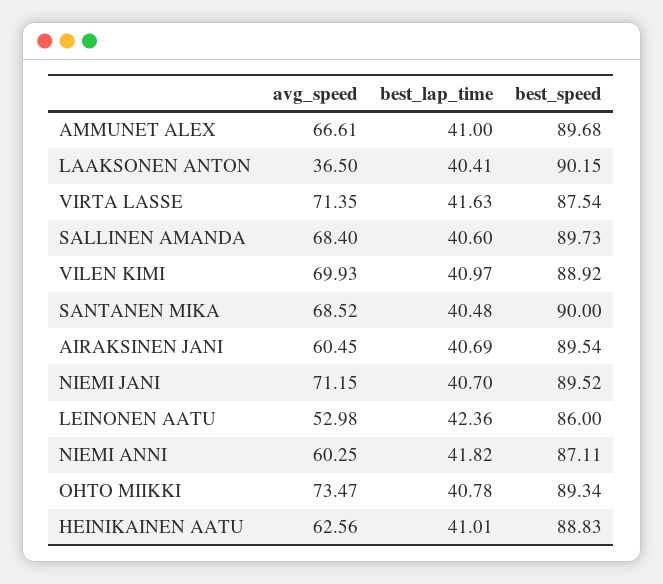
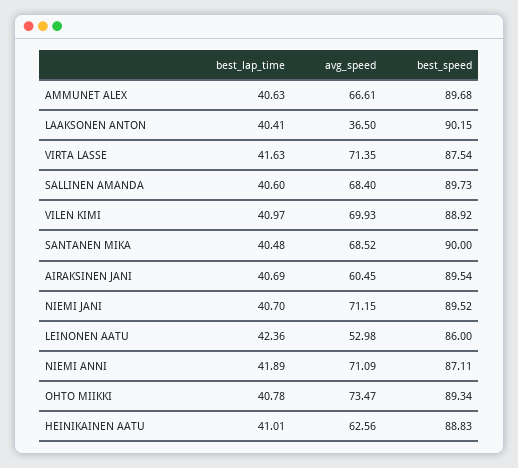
  {
    "avg_speed": {
      "AMMUNET ALEX": 66.61,
      "LAAKSONEN ANTON": 36.5,
      "VIRTA LASSE": 71.35,
      "SALLINEN AMANDA": 68.4,
      "VILEN KIMI": 69.93,
      "SANTANEN MIKA": 68.52,
      "AIRAKSINEN JANI": 60.45,
      "NIEMI JANI": 71.15,
      "LEINONEN AATU": 52.98,
-     "NIEMI ANNI": 60.25,
+     "NIEMI ANNI": 71.09,
      "OHTO MIIKKI": 73.47,
      "HEINIKAINEN AATU": 62.56
    },
    "best_lap_time": {
-     "AMMUNET ALEX": 41,
+     "AMMUNET ALEX": 40.63,
      "LAAKSONEN ANTON": 40.41,
      "VIRTA LASSE": 41.63,
      "SALLINEN AMANDA": 40.6,
      "VILEN KIMI": 40.97,
      "SANTANEN MIKA": 40.48,
      "AIRAKSINEN JANI": 40.69,
      "NIEMI JANI": 40.7,
      "LEINONEN AATU": 42.36,
-     "NIEMI ANNI": 41.82,
+     "NIEMI ANNI": 41.89,
      "OHTO MIIKKI": 40.78,
      "HEINIKAINEN AATU": 41.01
    },
    "best_speed": {
      "AMMUNET ALEX": 89.68,
      "LAAKSONEN ANTON": 90.15,
      "VIRTA LASSE": 87.54,
      "SALLINEN AMANDA": 89.73,
      "VILEN KIMI": 88.92,
      "SANTANEN MIKA": 90,
      "AIRAKSINEN JANI": 89.54,
      "NIEMI JANI": 89.52,
      "LEINONEN AATU": 86,
      "NIEMI ANNI": 87.11,
      "OHTO MIIKKI": 89.34,
      "HEINIKAINEN AATU": 88.83
    }
  }

